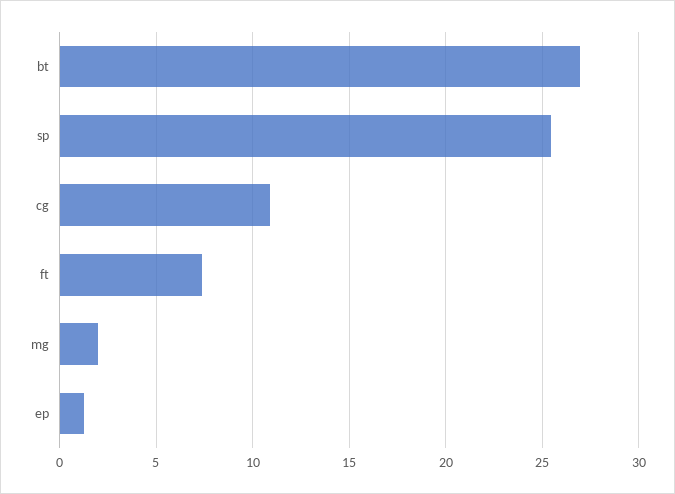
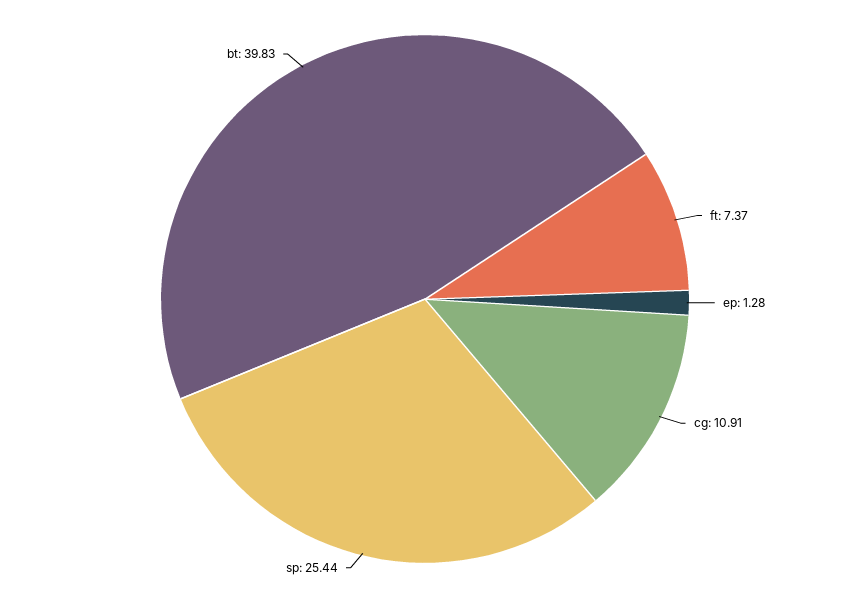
  {
-   "bt": 27,
+   "bt": 39.83,
    "sp": 25.44,
    "cg": 10.91,
    "ft": 7.37,
-   "mg": 2,
    "ep": 1.28
  }

